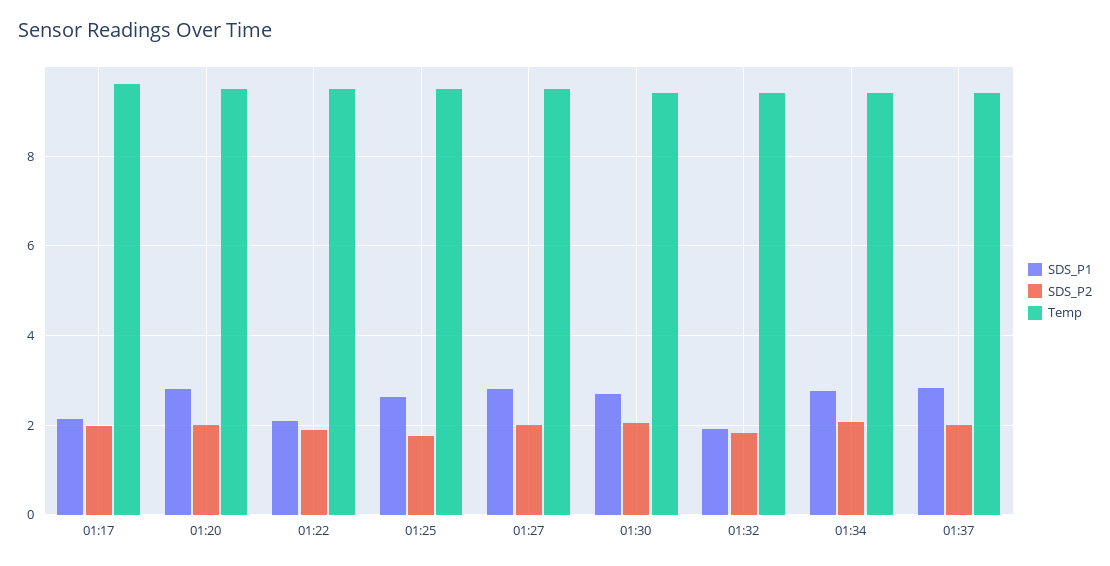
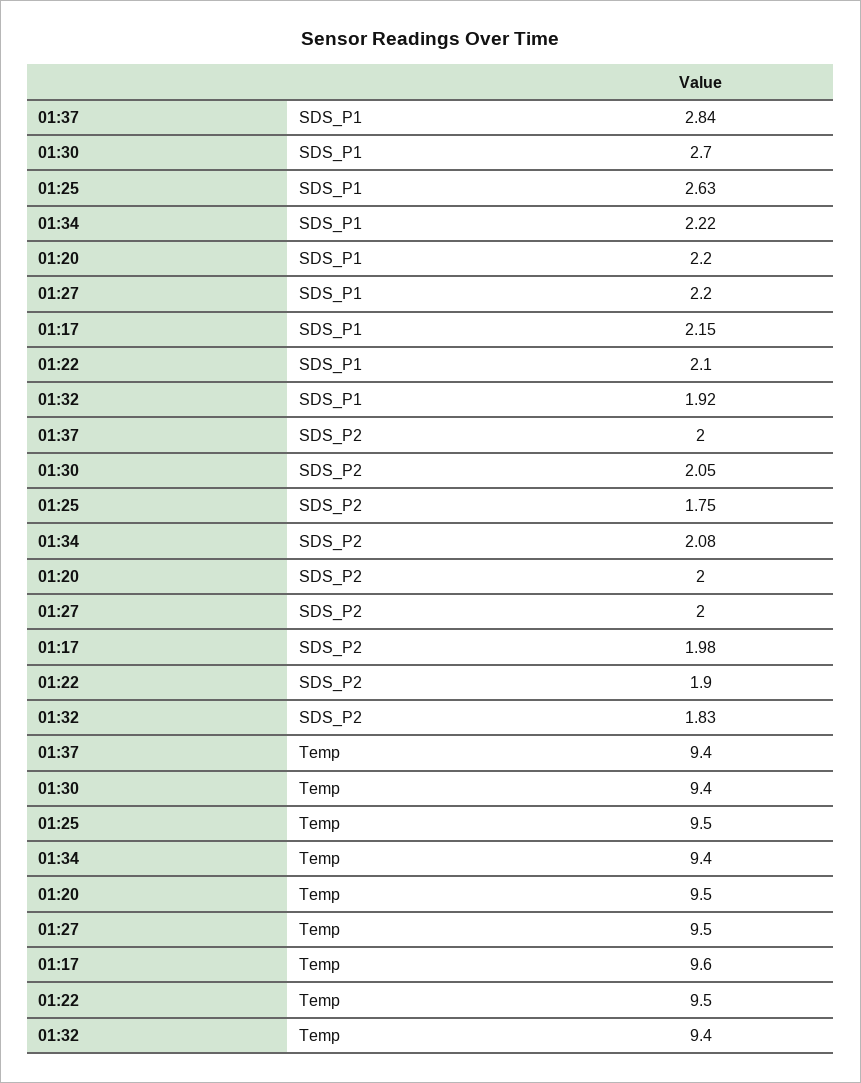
  {
    "SDS_P1": {
      "01:17": 2.15,
-     "01:20": 2.8,
+     "01:20": 2.2,
      "01:22": 2.1,
      "01:25": 2.63,
-     "01:27": 2.8,
+     "01:27": 2.2,
      "01:30": 2.7,
      "01:32": 1.92,
-     "01:34": 2.8,
+     "01:34": 2.22,
      "01:37": 2.84
    },
    "SDS_P2": {
      "01:17": 1.98,
      "01:20": 2,
      "01:22": 1.9,
      "01:25": 1.75,
      "01:27": 2,
      "01:30": 2.05,
      "01:32": 1.83,
      "01:34": 2.08,
      "01:37": 2
    },
    "Temp": {
      "01:17": 9.6,
      "01:20": 9.5,
      "01:22": 9.5,
      "01:25": 9.5,
      "01:27": 9.5,
      "01:30": 9.4,
      "01:32": 9.4,
      "01:34": 9.4,
      "01:37": 9.4
    }
  }

